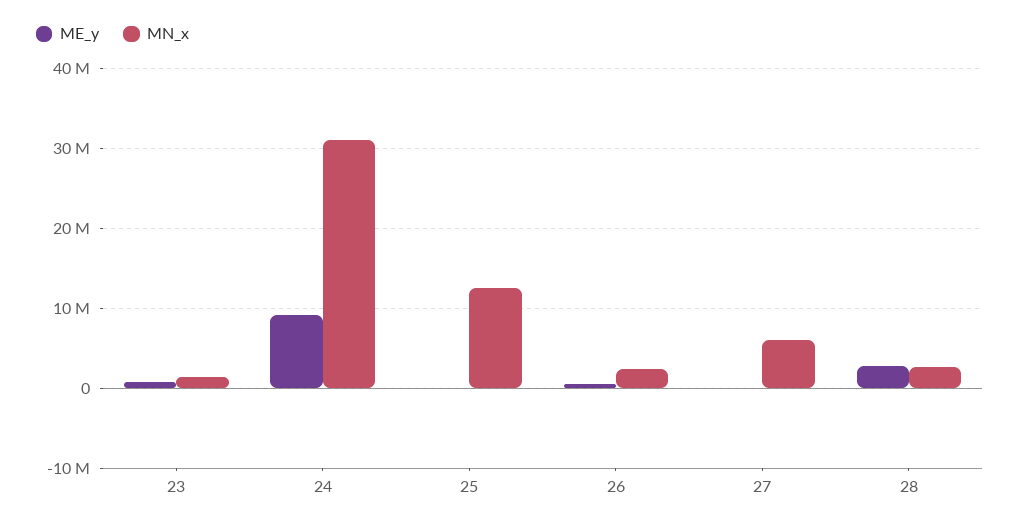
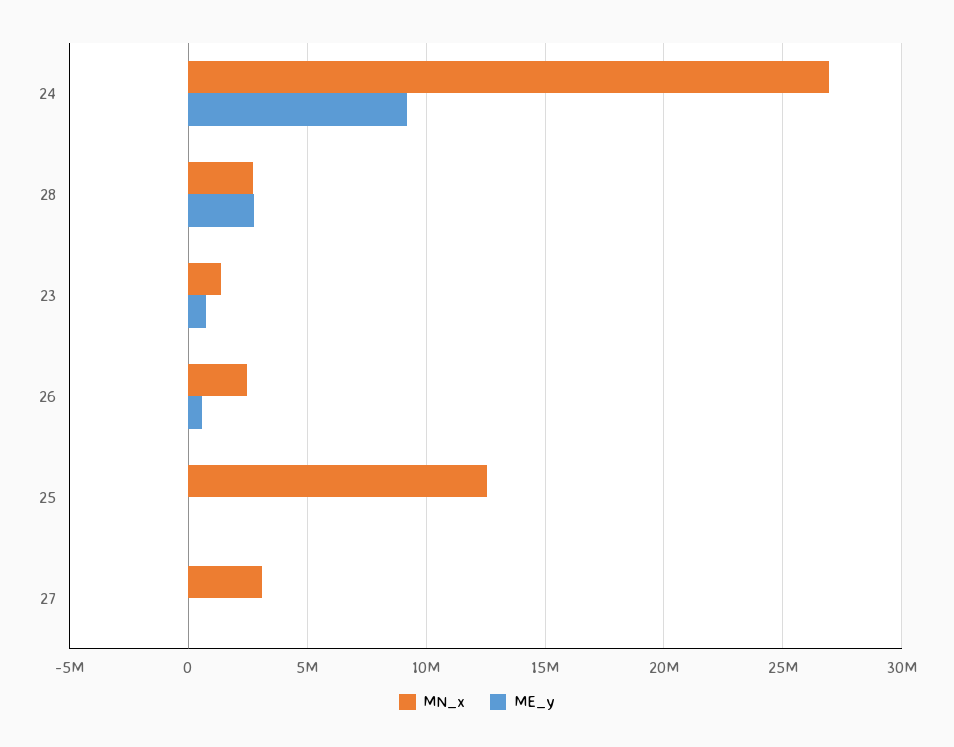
  {
    "ME_y": {
      "23": 500000,
      "24": 9000000,
      "25": 0,
      "26": 500000,
      "27": 0,
      "28": 3000000
    },
    "MN_x": {
      "23": 1500000,
-     "24": 31000000,
+     "24": 27000000,
      "25": 12500000,
      "26": 2500000,
-     "27": 6000000,
+     "27": 3000000,
      "28": 2500000
    }
  }

